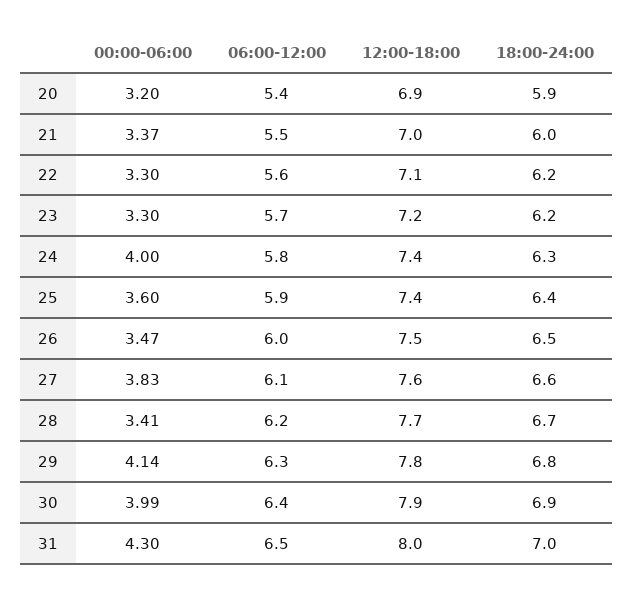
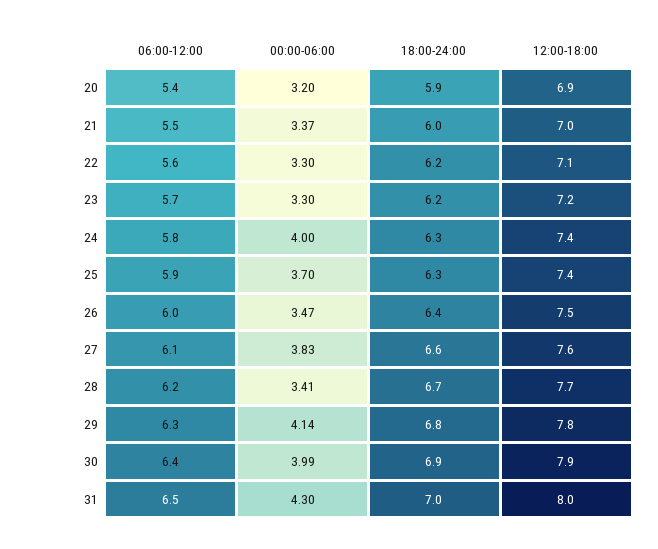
  {
    "00:00-06:00": {
      "20": 3.2,
      "21": 3.37,
      "22": 3.3,
      "23": 3.3,
      "24": 4,
-     "25": 3.6,
+     "25": 3.7,
      "26": 3.47,
      "27": 3.83,
      "28": 3.41,
      "29": 4.14,
      "30": 3.99,
      "31": 4.3
    },
    "06:00-12:00": {
      "20": 5.4,
      "21": 5.5,
      "22": 5.6,
      "23": 5.7,
      "24": 5.8,
      "25": 5.9,
      "26": 6,
      "27": 6.1,
      "28": 6.2,
      "29": 6.3,
      "30": 6.4,
      "31": 6.5
    },
    "12:00-18:00": {
      "20": 6.9,
      "21": 7,
      "22": 7.1,
      "23": 7.2,
      "24": 7.4,
      "25": 7.4,
      "26": 7.5,
      "27": 7.6,
      "28": 7.7,
      "29": 7.8,
      "30": 7.9,
      "31": 8
    },
    "18:00-24:00": {
      "20": 5.9,
      "21": 6,
      "22": 6.2,
      "23": 6.2,
      "24": 6.3,
-     "25": 6.4,
+     "25": 6.3,
-     "26": 6.5,
+     "26": 6.4,
      "27": 6.6,
      "28": 6.7,
      "29": 6.8,
      "30": 6.9,
      "31": 7
    }
  }

